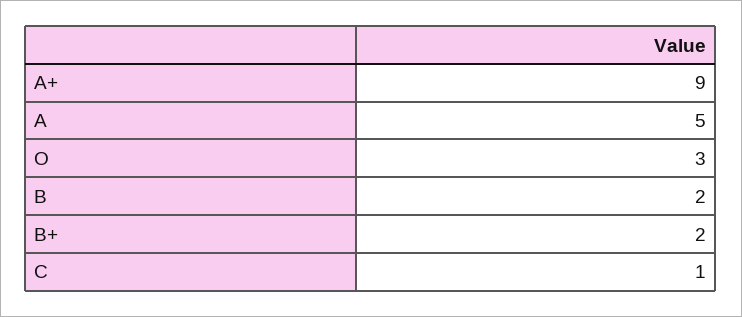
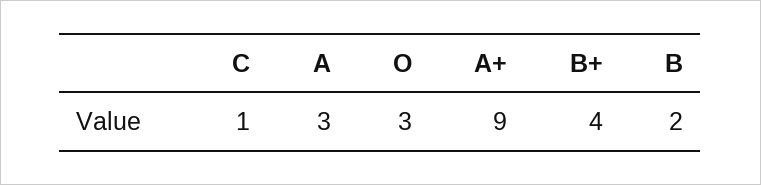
  {
    "A+": 9,
-   "A": 5,
+   "A": 3,
    "O": 3,
    "B": 2,
-   "B+": 2,
+   "B+": 4,
    "C": 1
  }

